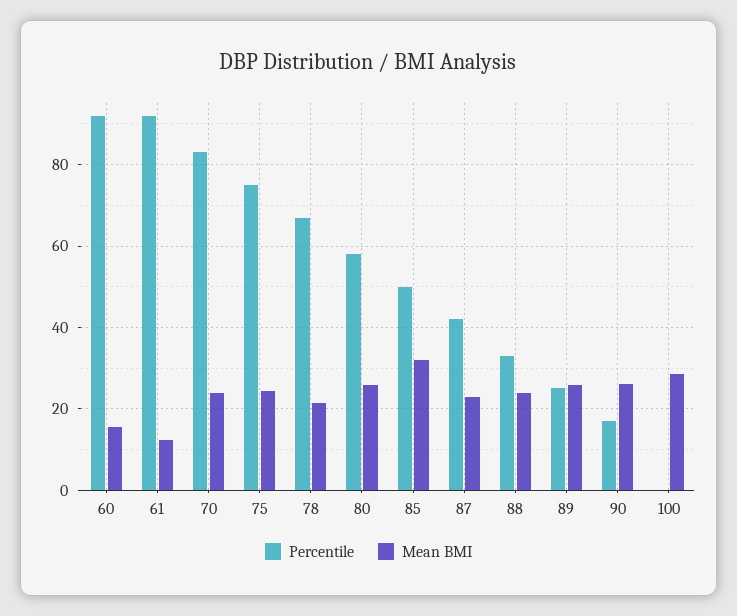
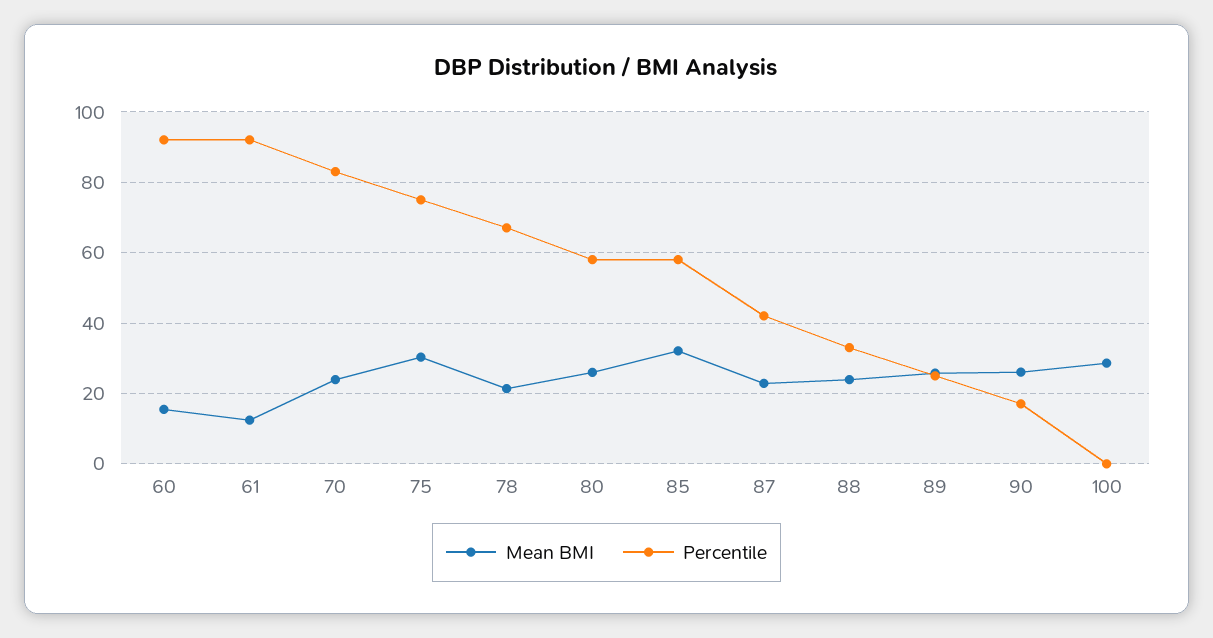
  {
    "Percentile": {
      "60": 92,
      "61": 92,
      "70": 84,
      "75": 76,
      "78": 68,
      "80": 58,
-     "85": 50,
+     "85": 58,
      "87": 42,
      "88": 34,
      "89": 26,
      "90": 18,
      "100": 0
    },
    "Mean BMI": {
      "60": 16,
      "61": 12,
      "70": 24,
-     "75": 24,
+     "75": 30,
      "78": 22,
      "80": 26,
      "85": 32,
      "87": 22,
      "88": 24,
      "89": 26,
      "90": 26,
      "100": 28
    }
  }

